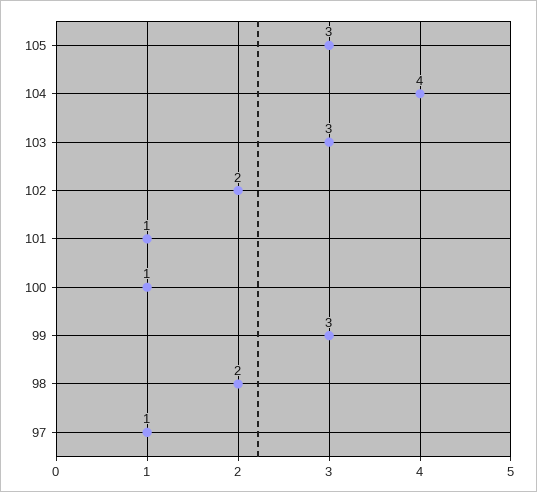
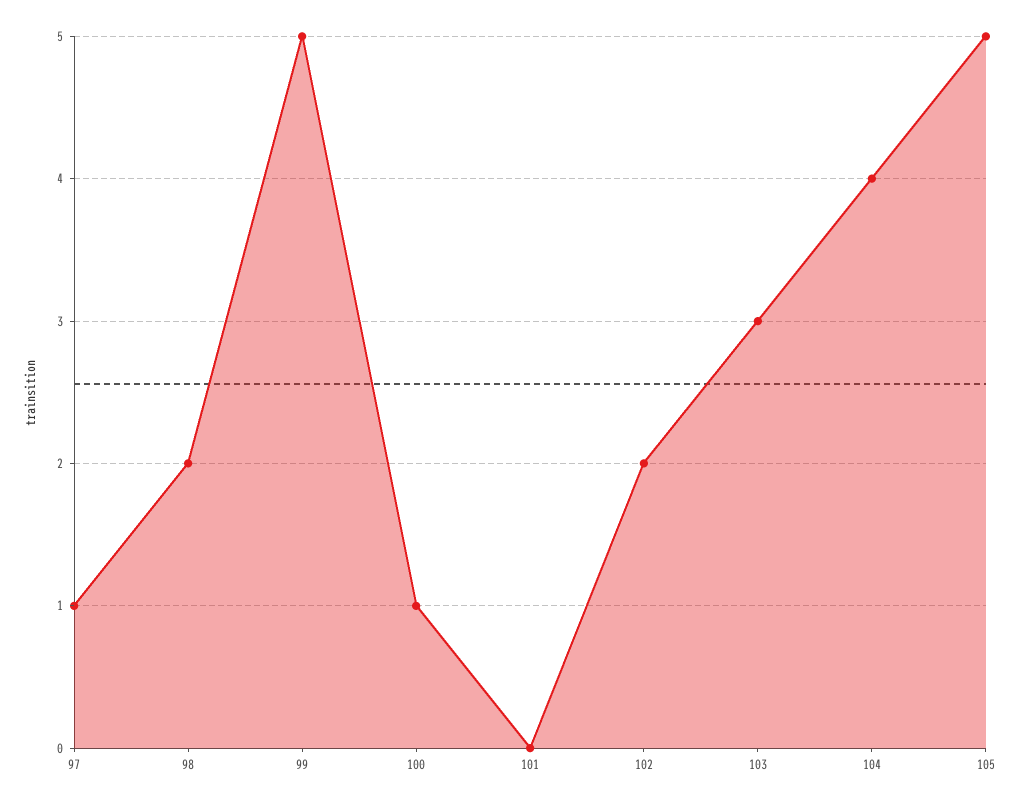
  {
-   "105": 3,
+   "105": 5,
    "104": 4,
    "103": 3,
    "102": 2,
-   "101": 1,
+   "101": 0,
    "100": 1,
-   "99": 3,
+   "99": 5,
    "98": 2,
    "97": 1
  }

